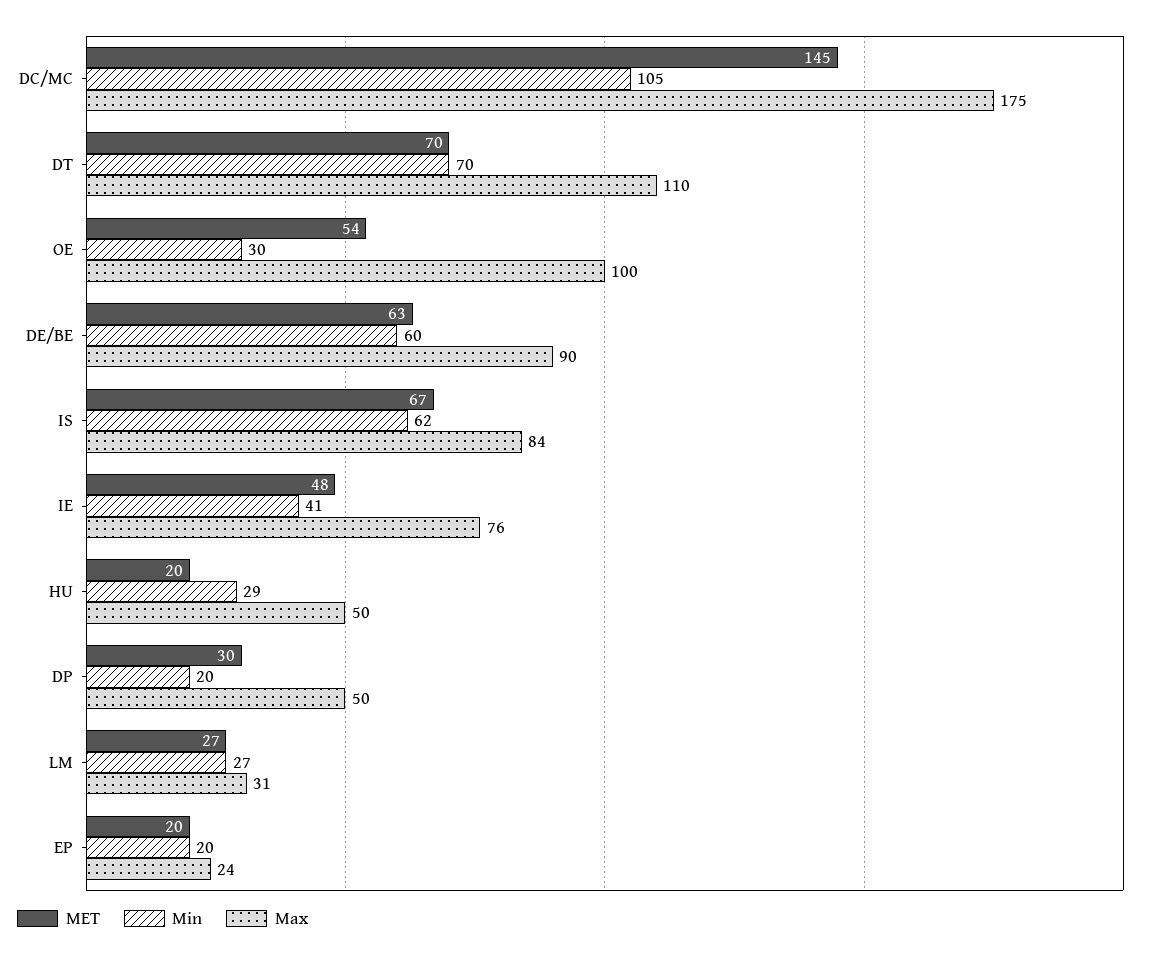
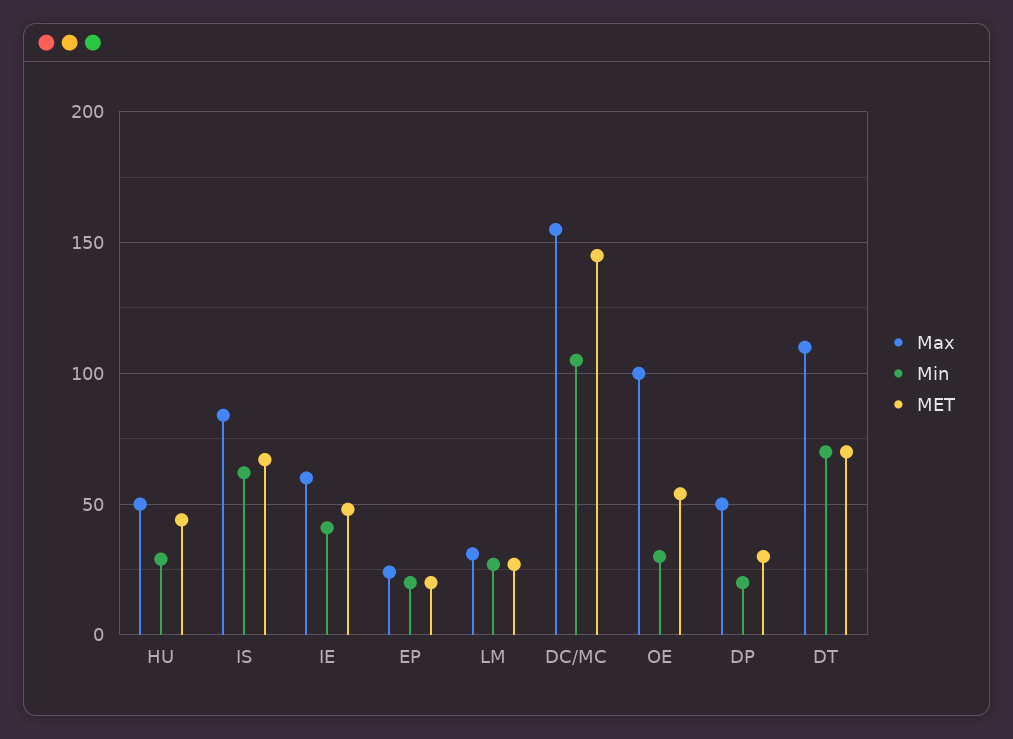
  {
    "MET": {
      "DC/MC": 145,
      "DT": 70,
      "OE": 54,
-     "DE/BE": 63,
      "IS": 67,
      "IE": 48,
-     "HU": 20,
+     "HU": 45,
      "DP": 30,
      "LM": 27,
      "EP": 20
    },
    "Min": {
      "DC/MC": 105,
      "DT": 70,
      "OE": 30,
-     "DE/BE": 60,
      "IS": 62,
      "IE": 41,
      "HU": 29,
      "DP": 20,
      "LM": 27,
      "EP": 20
    },
    "Max": {
-     "DC/MC": 175,
+     "DC/MC": 155,
      "DT": 110,
      "OE": 100,
-     "DE/BE": 90,
      "IS": 84,
-     "IE": 76,
+     "IE": 60,
      "HU": 50,
      "DP": 50,
      "LM": 31,
      "EP": 24
    }
  }

